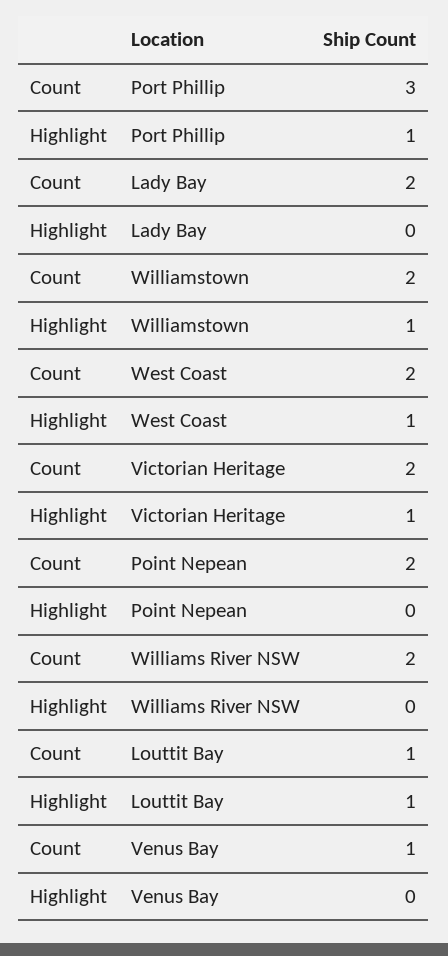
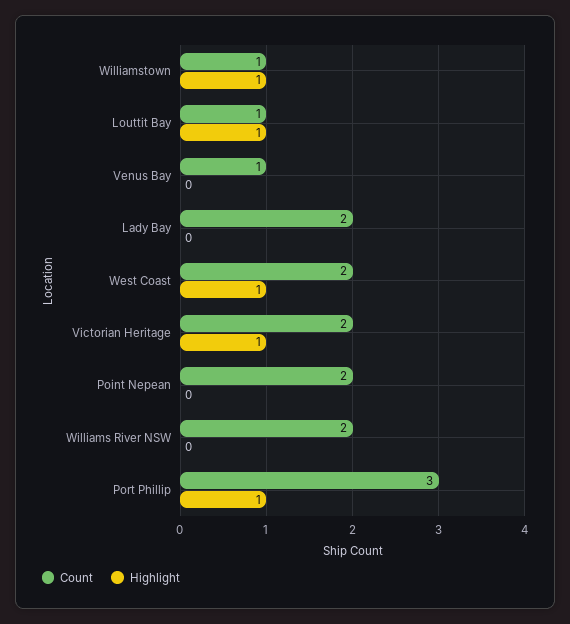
  {
    "Count": {
      "Port Phillip": 3,
      "Lady Bay": 2,
-     "Williamstown": 2,
+     "Williamstown": 1,
      "West Coast": 2,
      "Victorian Heritage": 2,
      "Point Nepean": 2,
      "Williams River NSW": 2,
      "Louttit Bay": 1,
      "Venus Bay": 1
    },
    "Highlight": {
      "Port Phillip": 1,
      "Lady Bay": 0,
      "Williamstown": 1,
      "West Coast": 1,
      "Victorian Heritage": 1,
      "Point Nepean": 0,
      "Williams River NSW": 0,
      "Louttit Bay": 1,
      "Venus Bay": 0
    }
  }

